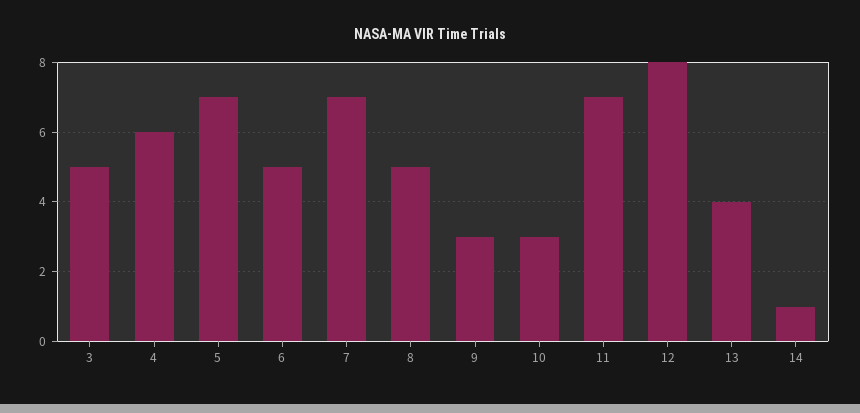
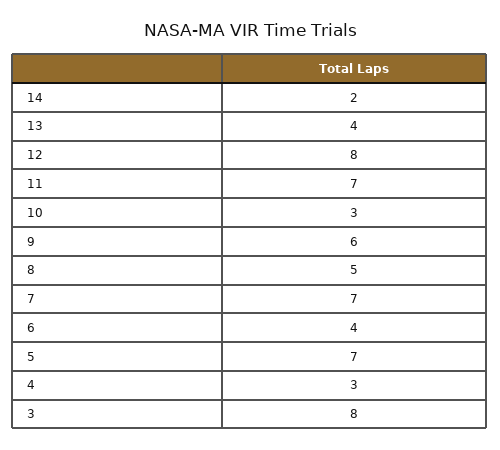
  {
-   "3": 5,
+   "3": 8,
-   "4": 6,
+   "4": 3,
    "5": 7,
-   "6": 5,
+   "6": 4,
    "7": 7,
    "8": 5,
-   "9": 3,
+   "9": 6,
    "10": 3,
    "11": 7,
    "12": 8,
    "13": 4,
-   "14": 1
+   "14": 2
  }

